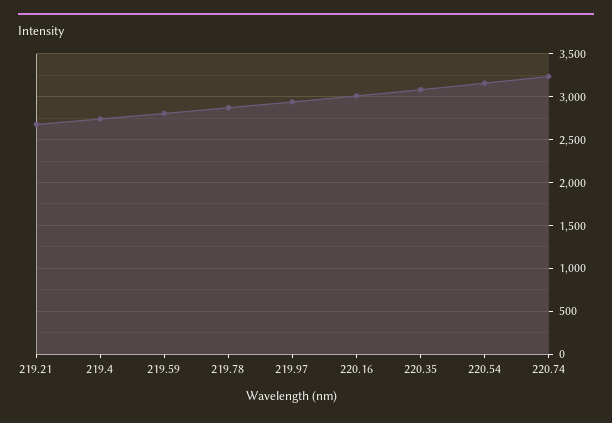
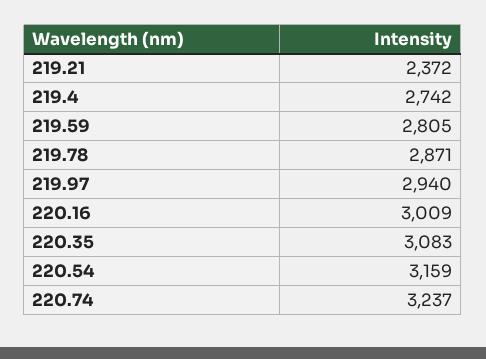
  {
-   "219.21": 2700,
+   "219.21": 2372,
    "219.4": 2742,
    "219.59": 2805,
    "219.78": 2871,
    "219.97": 2940,
    "220.16": 3009,
    "220.35": 3083,
    "220.54": 3159,
    "220.74": 3237
  }

